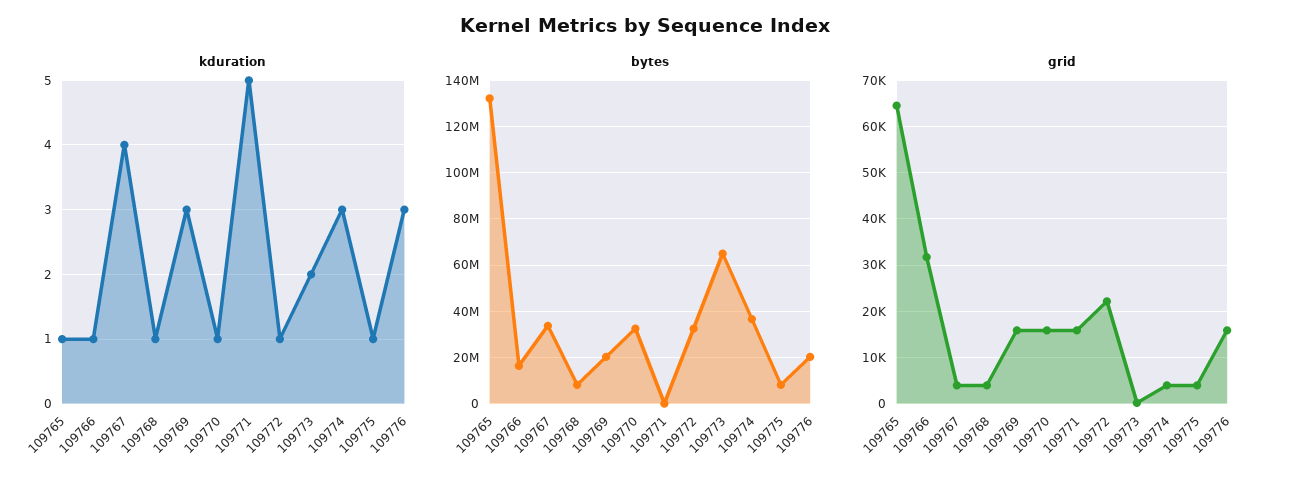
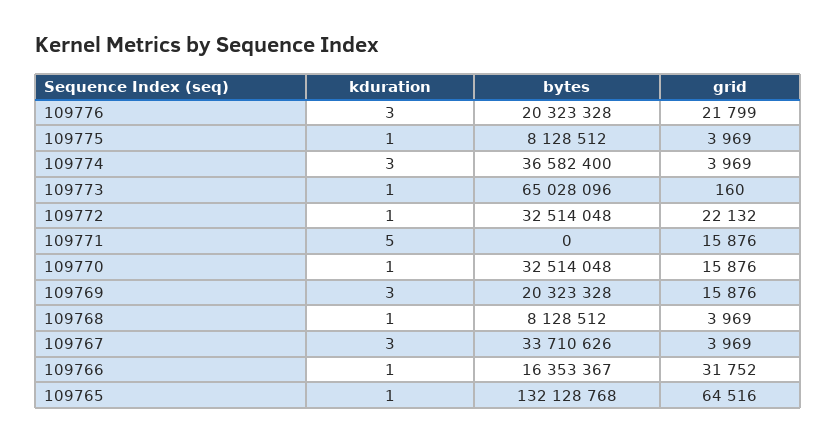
  {
    "kduration": {
      "109765": 1,
      "109766": 1,
-     "109767": 4,
+     "109767": 3,
      "109768": 1,
      "109769": 3,
      "109770": 1,
      "109771": 5,
      "109772": 1,
-     "109773": 2,
+     "109773": 1,
      "109774": 3,
      "109775": 1,
      "109776": 3
    },
    "bytes": {
      "109765": 132128768,
      "109766": 16353367,
      "109767": 33710626,
      "109768": 8128512,
      "109769": 20323328,
      "109770": 32514048,
      "109771": 0,
      "109772": 32514048,
      "109773": 65028096,
      "109774": 36582400,
      "109775": 8128512,
      "109776": 20323328
    },
    "grid": {
      "109765": 64516,
      "109766": 31752,
      "109767": 3969,
      "109768": 3969,
      "109769": 15876,
      "109770": 15876,
      "109771": 15876,
      "109772": 22132,
      "109773": 160,
      "109774": 3969,
      "109775": 3969,
-     "109776": 16000
+     "109776": 21799
    }
  }

